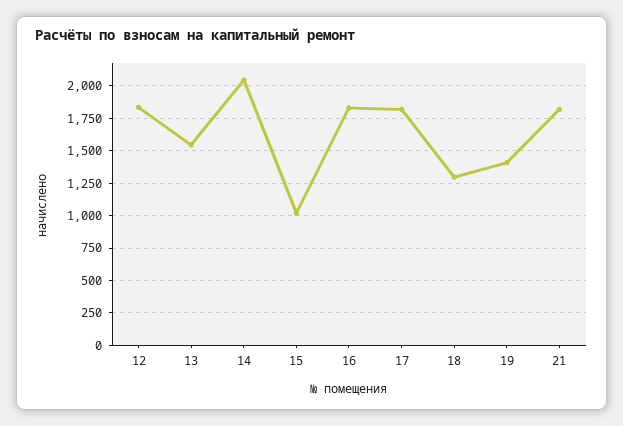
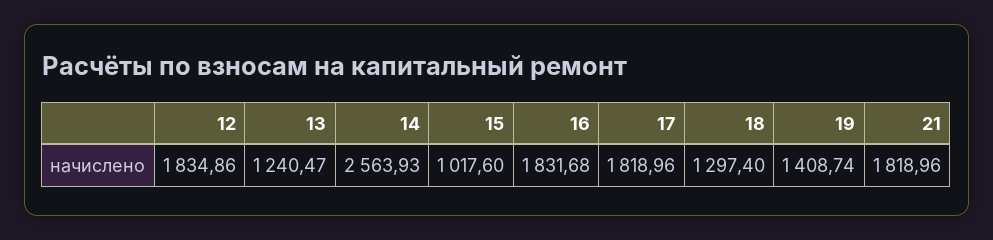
  {
    "12": 1834.86,
-   "13": 1550,
+   "13": 1240.47,
-   "14": 2050,
+   "14": 2563.93,
    "15": 1017.6,
    "16": 1831.68,
    "17": 1818.96,
    "18": 1297.4,
    "19": 1408.74,
    "21": 1818.96
  }

